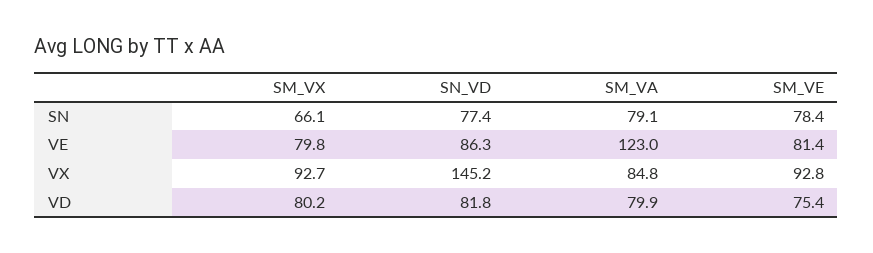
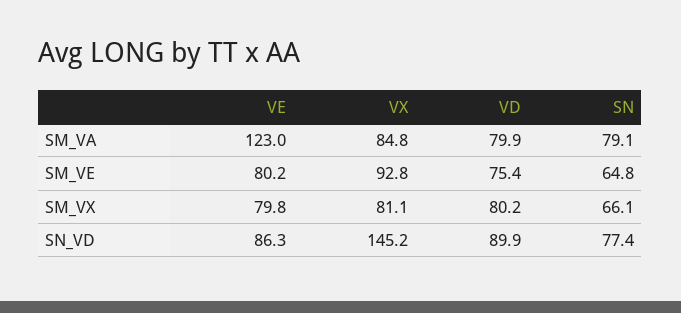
  {
    "SM_VX": {
      "SN": 66.1,
      "VE": 79.8,
-     "VX": 92.7,
+     "VX": 81.1,
      "VD": 80.2
    },
    "SN_VD": {
      "SN": 77.4,
      "VE": 86.3,
      "VX": 145.2,
-     "VD": 81.8
+     "VD": 89.9
    },
    "SM_VA": {
      "SN": 79.1,
      "VE": 123,
      "VX": 84.8,
      "VD": 79.9
    },
    "SM_VE": {
-     "SN": 78.4,
+     "SN": 64.8,
-     "VE": 81.4,
+     "VE": 80.2,
      "VX": 92.8,
      "VD": 75.4
    }
  }

